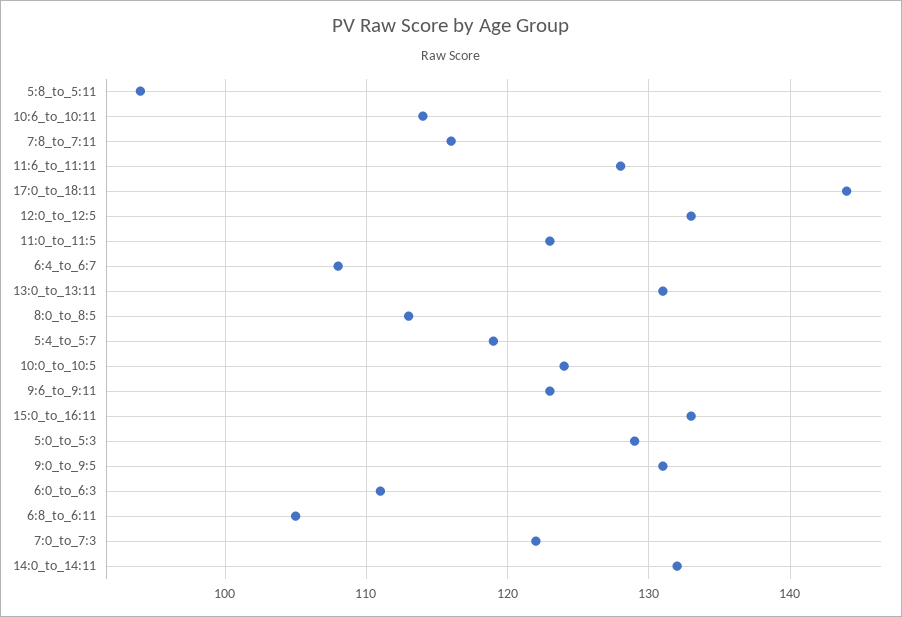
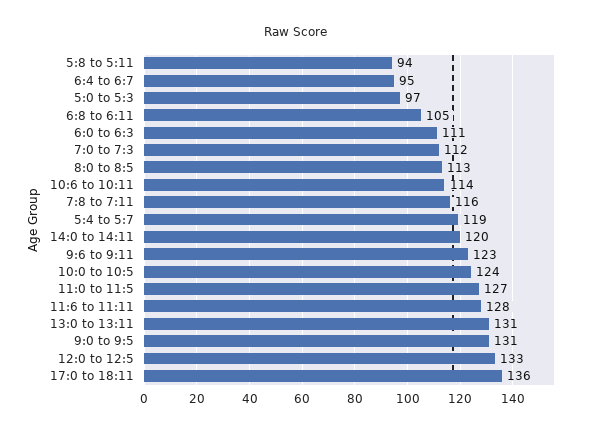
  {
    "5:8_to_5:11": 94,
    "10:6_to_10:11": 114,
    "7:8_to_7:11": 116,
    "11:6_to_11:11": 128,
-   "17:0_to_18:11": 144,
+   "17:0_to_18:11": 136,
    "12:0_to_12:5": 133,
-   "11:0_to_11:5": 123,
+   "11:0_to_11:5": 127,
-   "6:4_to_6:7": 108,
+   "6:4_to_6:7": 95,
    "13:0_to_13:11": 131,
    "8:0_to_8:5": 113,
    "5:4_to_5:7": 119,
    "10:0_to_10:5": 124,
    "9:6_to_9:11": 123,
-   "15:0_to_16:11": 133,
-   "5:0_to_5:3": 129,
+   "5:0_to_5:3": 97,
    "9:0_to_9:5": 131,
    "6:0_to_6:3": 111,
    "6:8_to_6:11": 105,
-   "7:0_to_7:3": 122,
+   "7:0_to_7:3": 112,
-   "14:0_to_14:11": 132
+   "14:0_to_14:11": 120
  }

